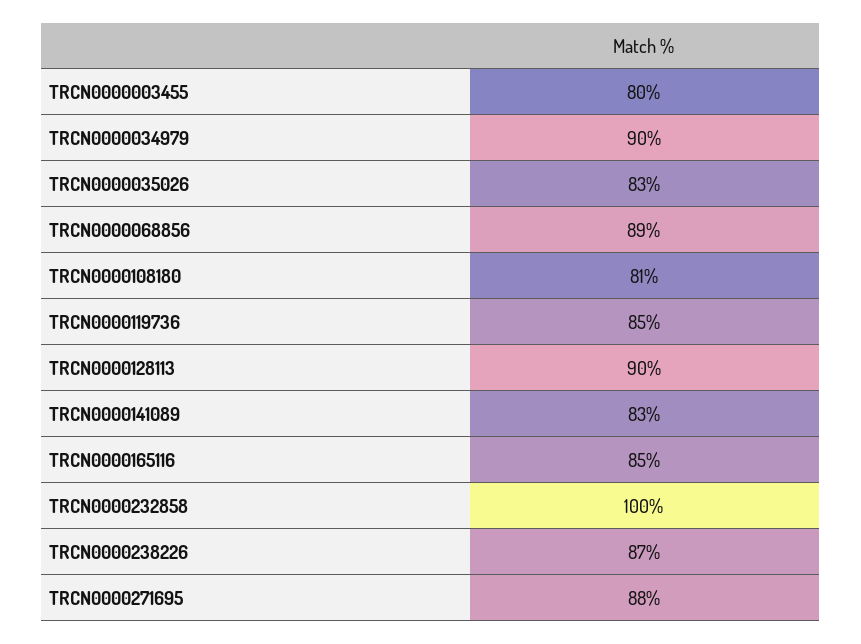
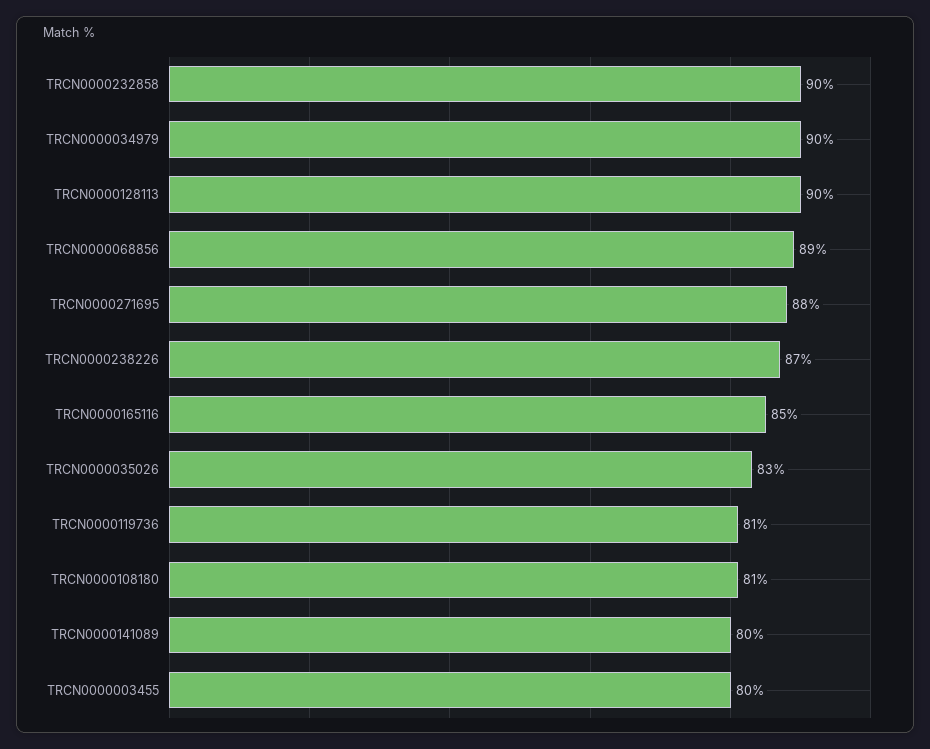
  {
    "TRCN0000003455": 80,
    "TRCN0000034979": 90,
    "TRCN0000035026": 83,
    "TRCN0000068856": 89,
    "TRCN0000108180": 81,
-   "TRCN0000119736": 85,
+   "TRCN0000119736": 81,
    "TRCN0000128113": 90,
-   "TRCN0000141089": 83,
+   "TRCN0000141089": 80,
    "TRCN0000165116": 85,
-   "TRCN0000232858": 100,
+   "TRCN0000232858": 90,
    "TRCN0000238226": 87,
    "TRCN0000271695": 88
  }

